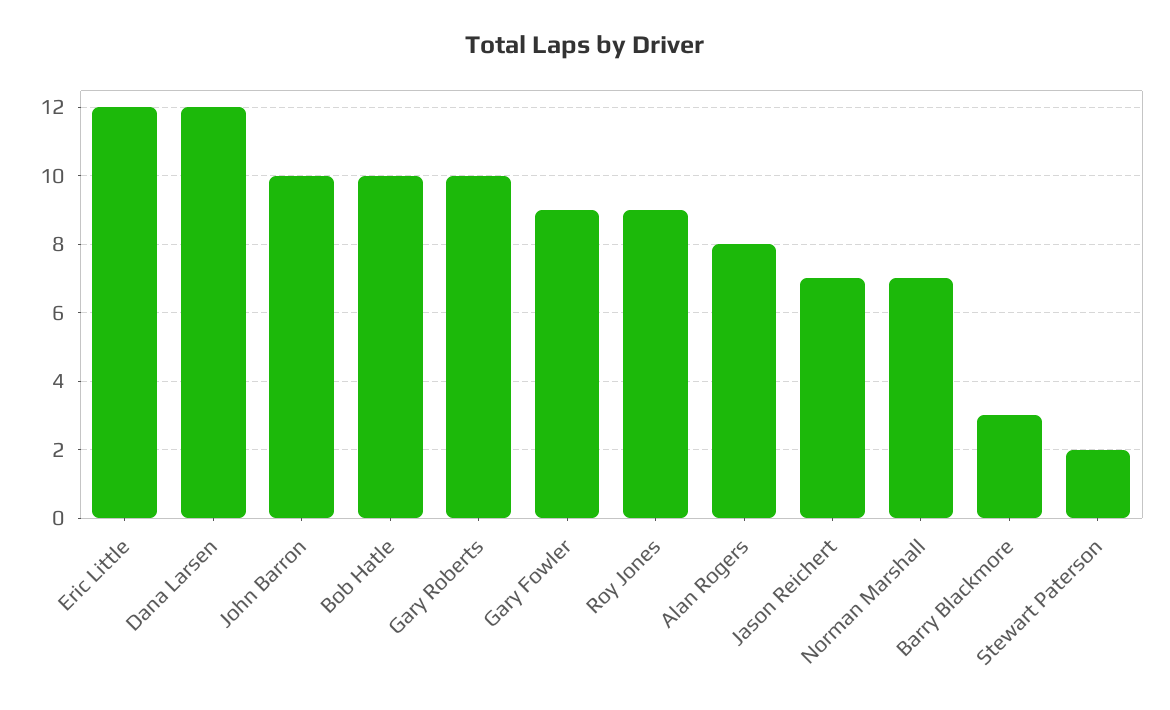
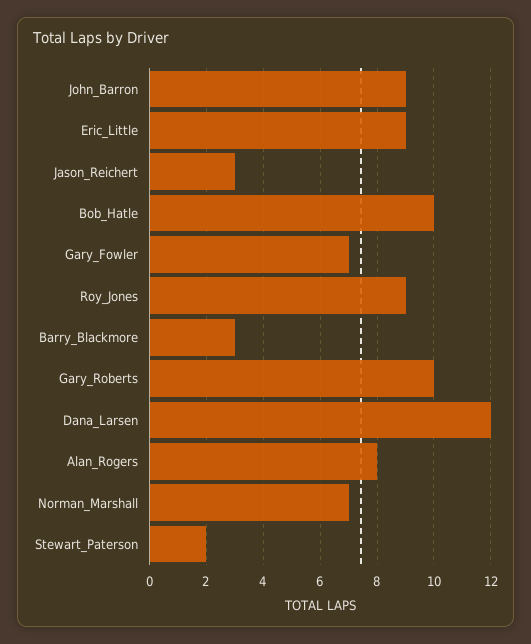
  {
-   "Eric Little": 12,
+   "Eric Little": 9,
    "Dana Larsen": 12,
-   "John Barron": 10,
+   "John Barron": 9,
    "Bob Hatle": 10,
    "Gary Roberts": 10,
-   "Gary Fowler": 9,
+   "Gary Fowler": 7,
    "Roy Jones": 9,
    "Alan Rogers": 8,
-   "Jason Reichert": 7,
+   "Jason Reichert": 3,
    "Norman Marshall": 7,
    "Barry Blackmore": 3,
    "Stewart Paterson": 2
  }

